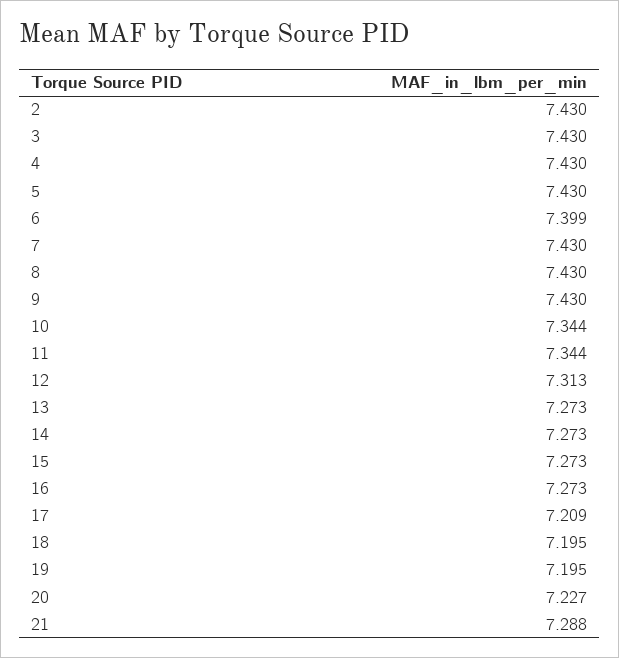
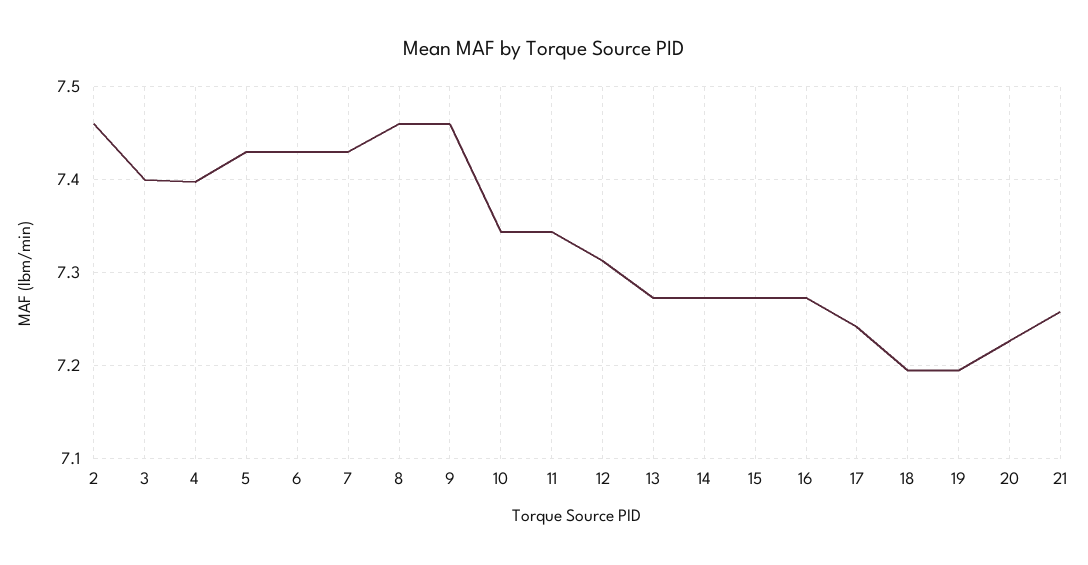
  {
-   "2": 7.43,
+   "2": 7.46,
-   "3": 7.43,
+   "3": 7.4,
-   "4": 7.43,
+   "4": 7.4,
    "5": 7.43,
-   "6": 7.399,
+   "6": 7.43,
    "7": 7.43,
-   "8": 7.43,
+   "8": 7.46,
-   "9": 7.43,
+   "9": 7.46,
    "10": 7.344,
    "11": 7.344,
    "12": 7.313,
    "13": 7.273,
    "14": 7.273,
    "15": 7.273,
    "16": 7.273,
-   "17": 7.209,
+   "17": 7.24,
    "18": 7.195,
    "19": 7.195,
    "20": 7.227,
-   "21": 7.288
+   "21": 7.26
  }

